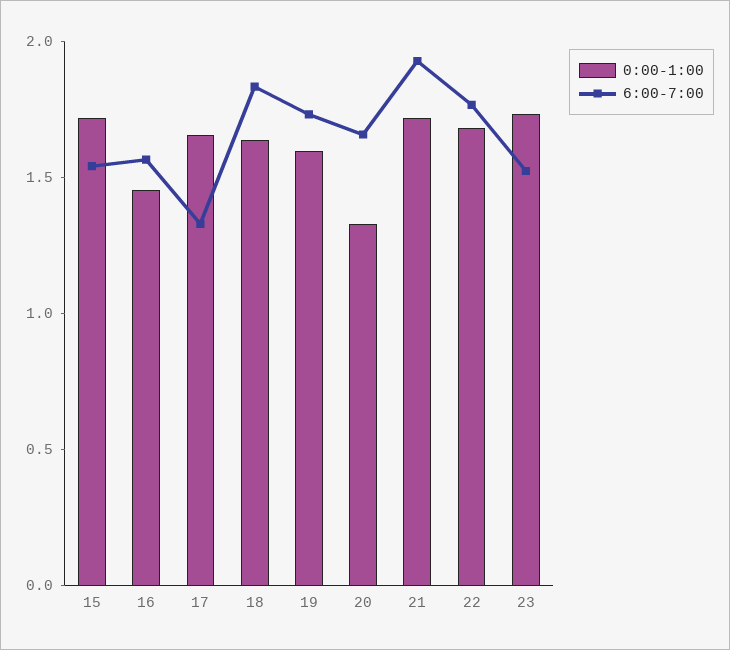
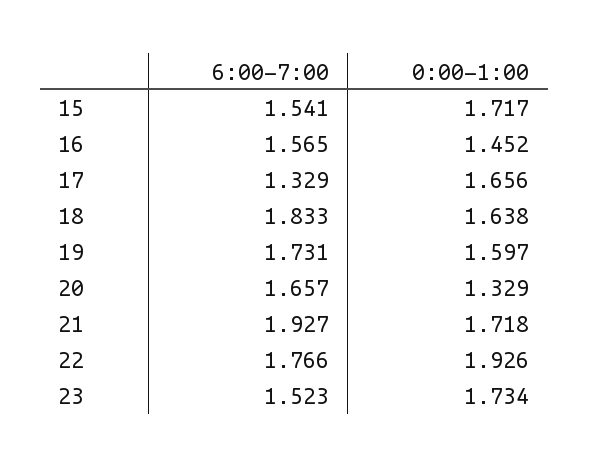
  {
    "0:00-1:00": {
      "15": 1.717,
      "16": 1.452,
      "17": 1.656,
      "18": 1.638,
      "19": 1.597,
      "20": 1.329,
      "21": 1.718,
-     "22": 1.7,
+     "22": 1.926,
      "23": 1.734
    },
    "6:00-7:00": {
      "15": 1.541,
      "16": 1.565,
      "17": 1.329,
      "18": 1.833,
      "19": 1.731,
      "20": 1.657,
      "21": 1.927,
      "22": 1.766,
      "23": 1.523
    }
  }

